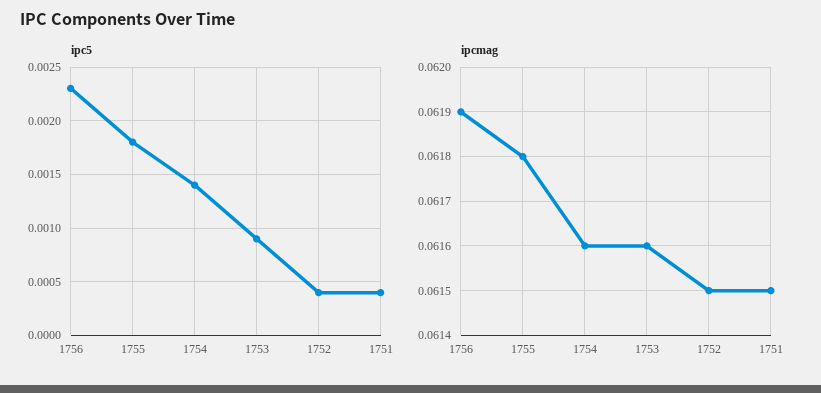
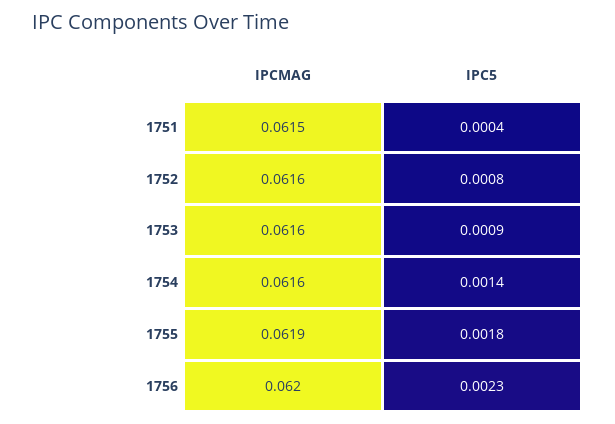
  {
    "ipc5": {
      "1756": 0.0023,
      "1755": 0.0018,
      "1754": 0.0014,
      "1753": 0.0009,
-     "1752": 0.0004,
+     "1752": 0.0008,
      "1751": 0.0004
    },
    "ipcmag": {
-     "1756": 0.0619,
+     "1756": 0.062,
-     "1755": 0.0618,
+     "1755": 0.0619,
      "1754": 0.0616,
      "1753": 0.0616,
-     "1752": 0.0615,
+     "1752": 0.0616,
      "1751": 0.0615
    }
  }

